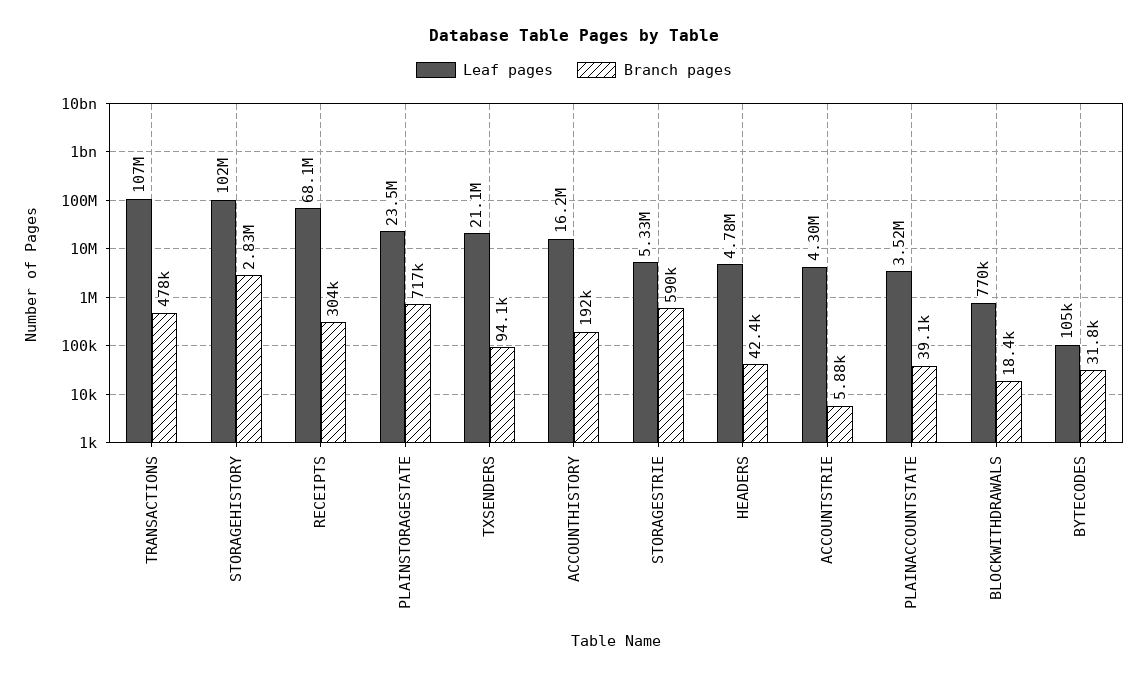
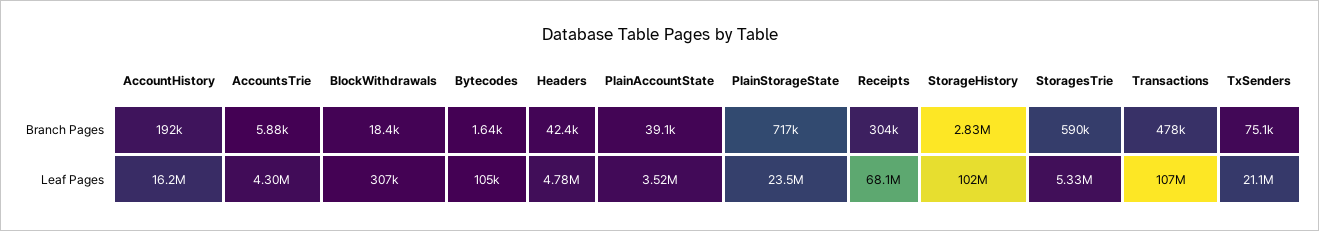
  {
    "Leaf pages": {
      "TRANSACTIONS": 107000000,
      "STORAGEHISTORY": 102000000,
      "RECEIPTS": 68100000,
      "PLAINSTORAGESTATE": 23500000,
      "TXSENDERS": 21100000,
      "ACCOUNTHISTORY": 16200000,
      "STORAGESTRIE": 5330000,
      "HEADERS": 4780000,
      "ACCOUNTSTRIE": 4300000,
      "PLAINACCOUNTSTATE": 3520000,
-     "BLOCKWITHDRAWALS": 770000,
+     "BLOCKWITHDRAWALS": 307000,
      "BYTECODES": 105000
    },
    "Branch pages": {
      "TRANSACTIONS": 478000,
      "STORAGEHISTORY": 2830000,
      "RECEIPTS": 304000,
      "PLAINSTORAGESTATE": 717000,
-     "TXSENDERS": 94100,
+     "TXSENDERS": 75100,
      "ACCOUNTHISTORY": 192000,
      "STORAGESTRIE": 590000,
      "HEADERS": 42400,
      "ACCOUNTSTRIE": 5880,
      "PLAINACCOUNTSTATE": 39100,
      "BLOCKWITHDRAWALS": 18400,
-     "BYTECODES": 31800
+     "BYTECODES": 1640
    }
  }

